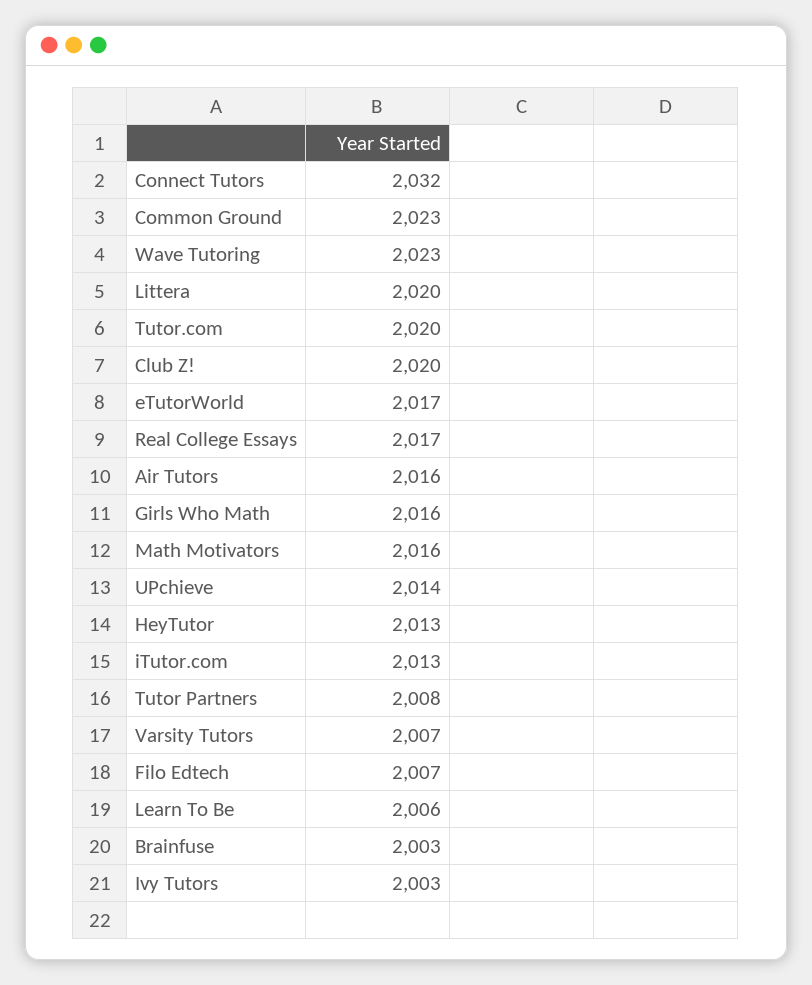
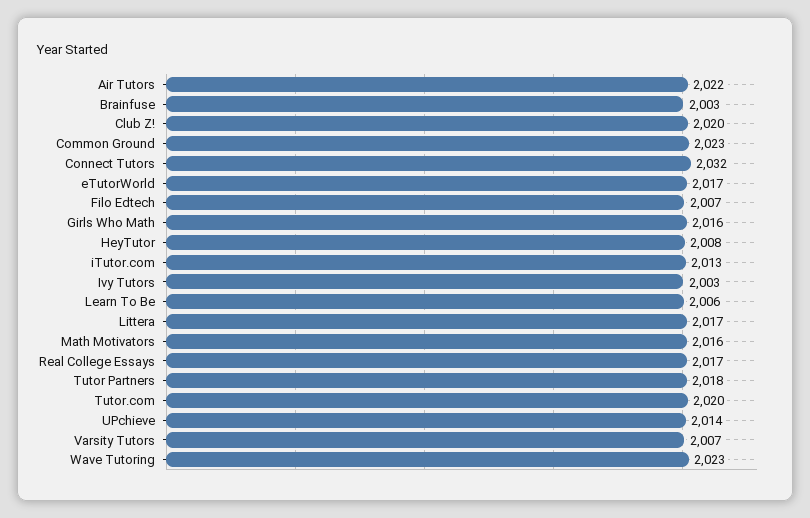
  {
    "Connect Tutors": 2032,
    "Common Ground": 2023,
    "Wave Tutoring": 2023,
-   "Littera": 2020,
+   "Littera": 2017,
    "Tutor.com": 2020,
    "Club Z!": 2020,
    "eTutorWorld": 2017,
    "Real College Essays": 2017,
-   "Air Tutors": 2016,
+   "Air Tutors": 2022,
    "Girls Who Math": 2016,
    "Math Motivators": 2016,
    "UPchieve": 2014,
-   "HeyTutor": 2013,
+   "HeyTutor": 2008,
    "iTutor.com": 2013,
-   "Tutor Partners": 2008,
+   "Tutor Partners": 2018,
    "Varsity Tutors": 2007,
    "Filo Edtech": 2007,
    "Learn To Be": 2006,
    "Brainfuse": 2003,
    "Ivy Tutors": 2003
  }

